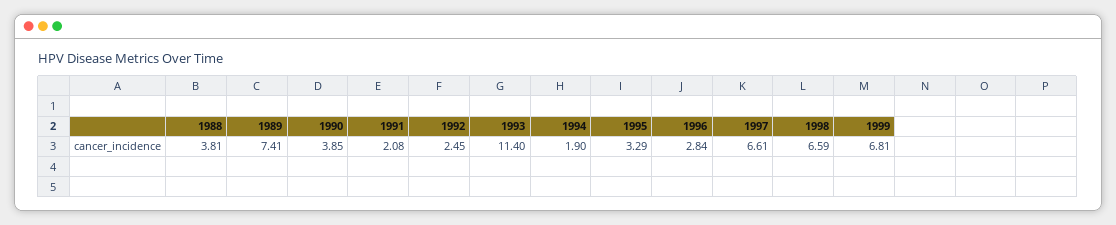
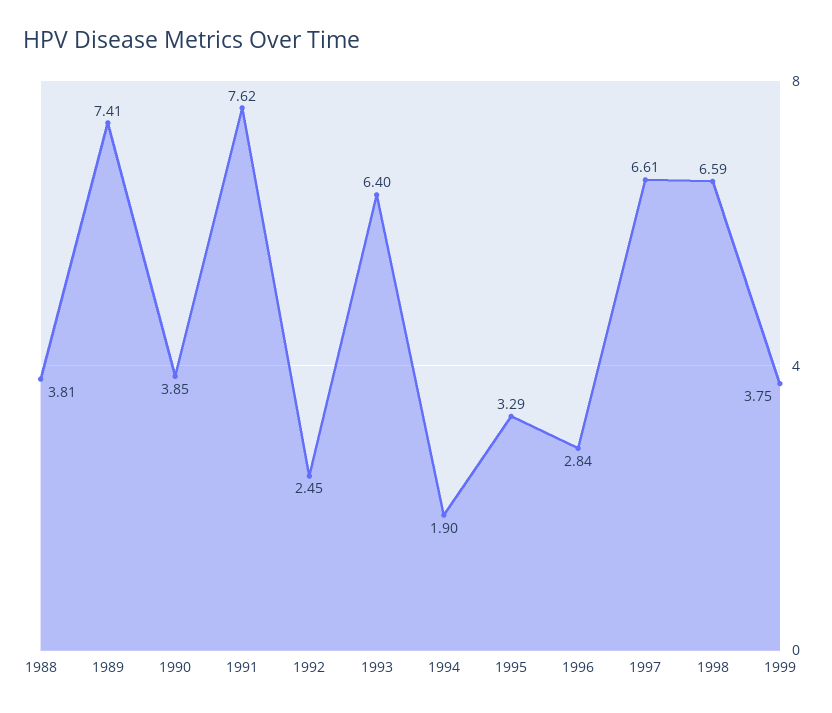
  {
    "1988": 3.81,
    "1989": 7.41,
    "1990": 3.85,
-   "1991": 2.08,
+   "1991": 7.62,
    "1992": 2.45,
-   "1993": 11.4,
+   "1993": 6.4,
    "1994": 1.9,
    "1995": 3.29,
    "1996": 2.84,
    "1997": 6.61,
    "1998": 6.59,
-   "1999": 6.81
+   "1999": 3.75
  }

